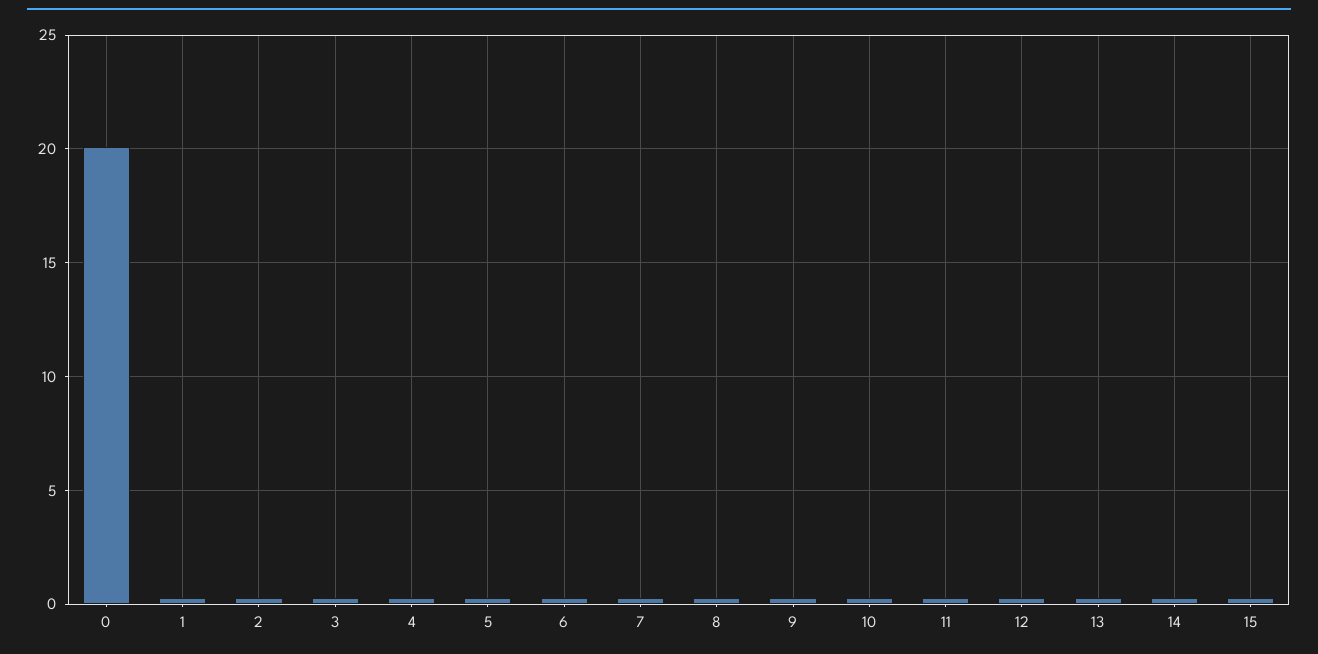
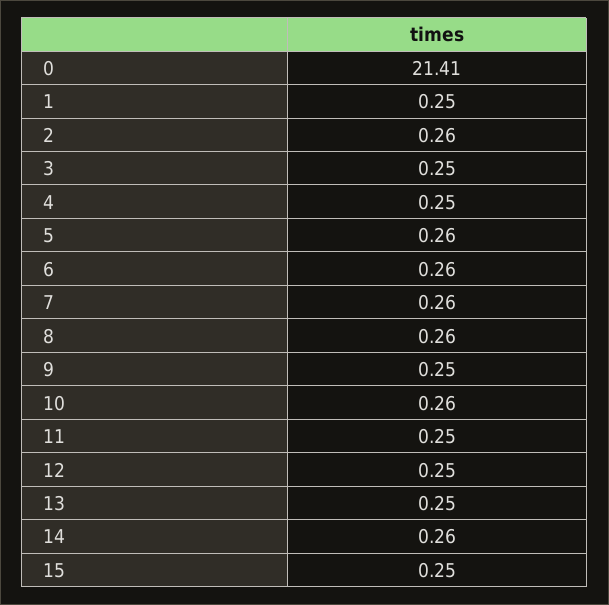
  {
-   "0": 20,
+   "0": 21.41,
    "1": 0.25,
    "2": 0.26,
    "3": 0.25,
    "4": 0.25,
    "5": 0.26,
    "6": 0.26,
    "7": 0.26,
    "8": 0.26,
    "9": 0.25,
    "10": 0.26,
    "11": 0.25,
    "12": 0.25,
    "13": 0.25,
    "14": 0.26,
    "15": 0.25
  }

